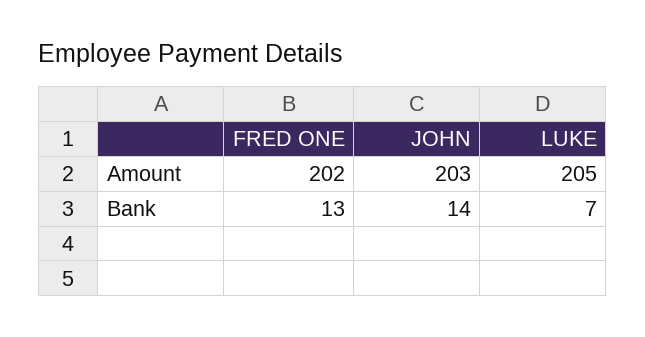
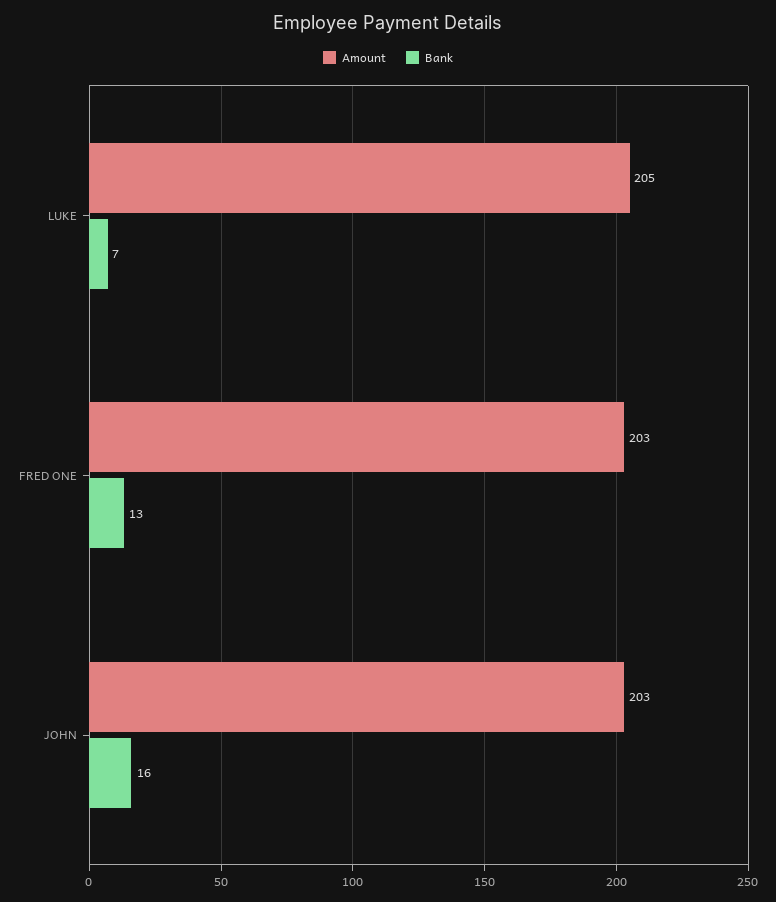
  {
    "Amount": {
-     "FRED ONE": 202,
+     "FRED ONE": 203,
      "JOHN": 203,
      "LUKE": 205
    },
    "Bank": {
      "FRED ONE": 13,
-     "JOHN": 14,
+     "JOHN": 16,
      "LUKE": 7
    }
  }

